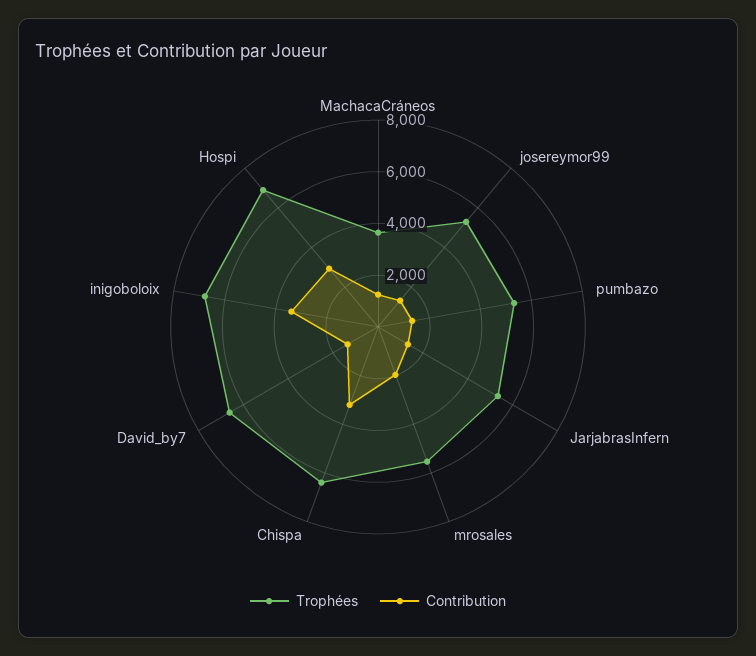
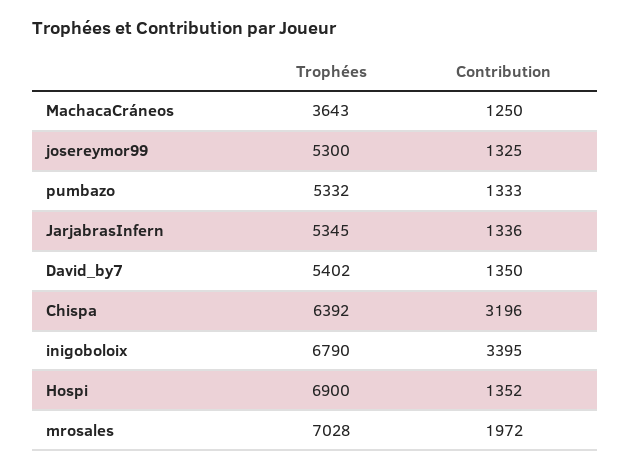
  {
    "Trophées": {
      "MachacaCráneos": 3643,
      "josereymor99": 5300,
      "pumbazo": 5332,
      "JarjabrasInfern": 5345,
-     "mrosales": 5500,
+     "mrosales": 7028,
      "Chispa": 6392,
-     "David_by7": 6500,
+     "David_by7": 5402,
      "inigoboloix": 6790,
      "Hospi": 6900
    },
    "Contribution": {
      "MachacaCráneos": 1250,
      "josereymor99": 1325,
      "pumbazo": 1333,
      "JarjabrasInfern": 1336,
      "mrosales": 1972,
      "Chispa": 3196,
      "David_by7": 1350,
      "inigoboloix": 3395,
-     "Hospi": 3000
+     "Hospi": 1352
    }
  }

